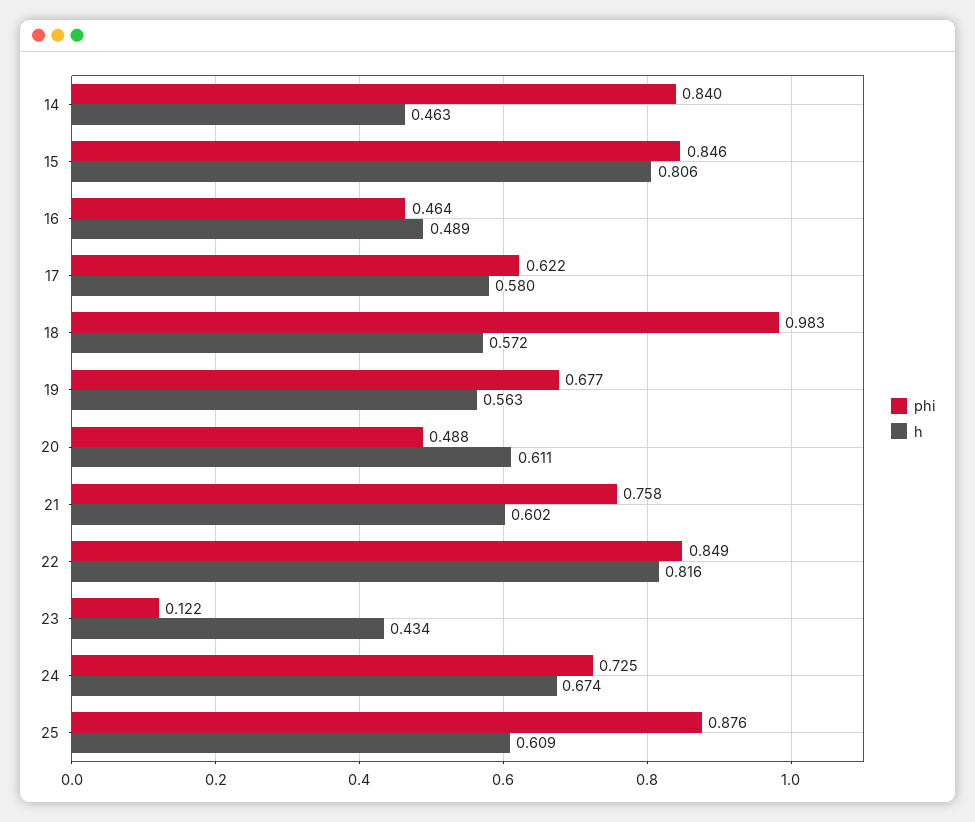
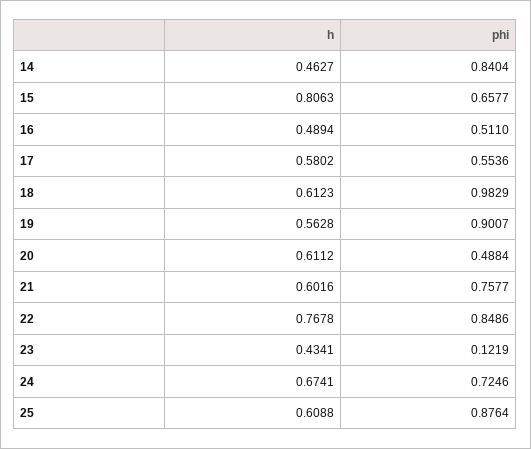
  {
    "phi": {
      "14": 0.8404,
-     "15": 0.846,
+     "15": 0.6577,
-     "16": 0.464,
+     "16": 0.511,
-     "17": 0.622,
+     "17": 0.5536,
      "18": 0.9829,
-     "19": 0.677,
+     "19": 0.9007,
      "20": 0.4884,
      "21": 0.7577,
      "22": 0.8486,
      "23": 0.1219,
      "24": 0.7246,
      "25": 0.8764
    },
    "h": {
      "14": 0.4627,
      "15": 0.8063,
      "16": 0.4894,
      "17": 0.5802,
-     "18": 0.572,
+     "18": 0.6123,
      "19": 0.5628,
      "20": 0.6112,
      "21": 0.6016,
-     "22": 0.816,
+     "22": 0.7678,
      "23": 0.4341,
      "24": 0.6741,
      "25": 0.6088
    }
  }

